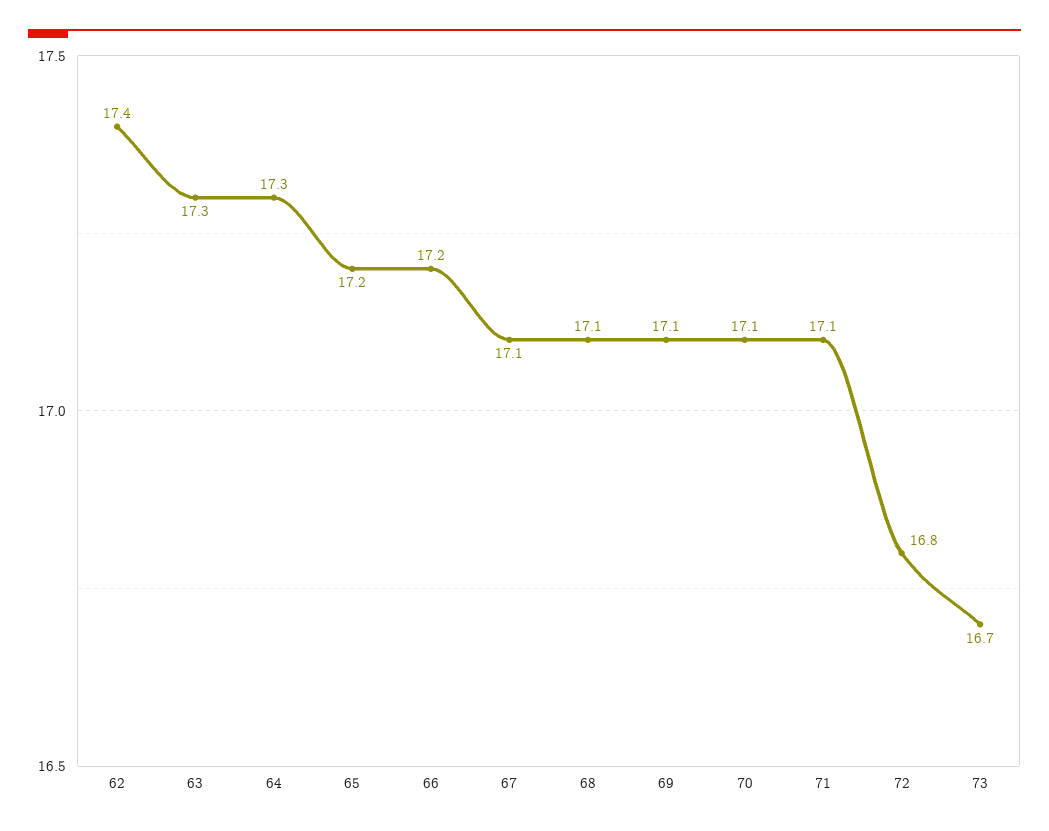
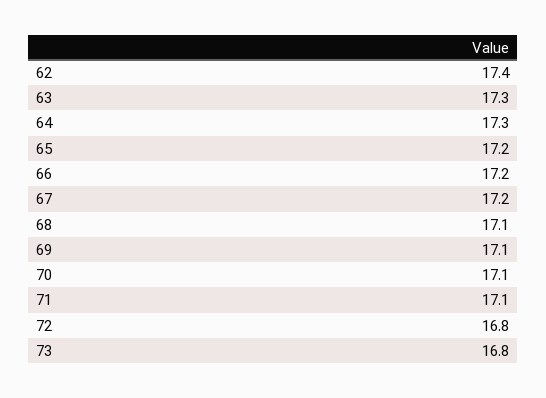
  {
    "62": 17.4,
    "63": 17.3,
    "64": 17.3,
    "65": 17.2,
    "66": 17.2,
-   "67": 17.1,
+   "67": 17.2,
    "68": 17.1,
    "69": 17.1,
    "70": 17.1,
    "71": 17.1,
    "72": 16.8,
-   "73": 16.7
+   "73": 16.8
  }

